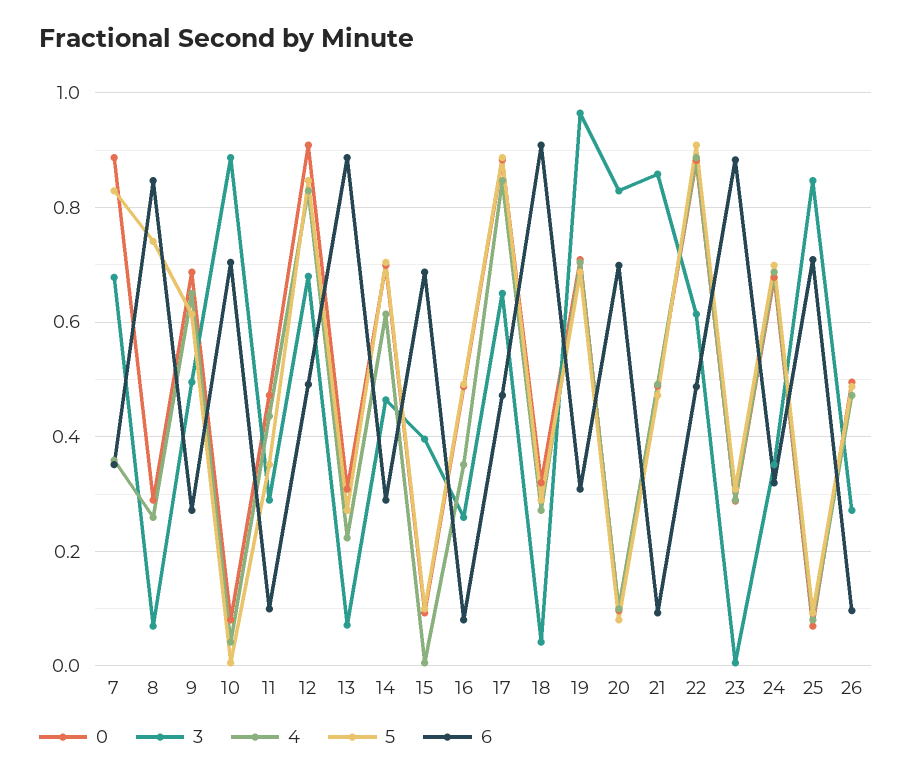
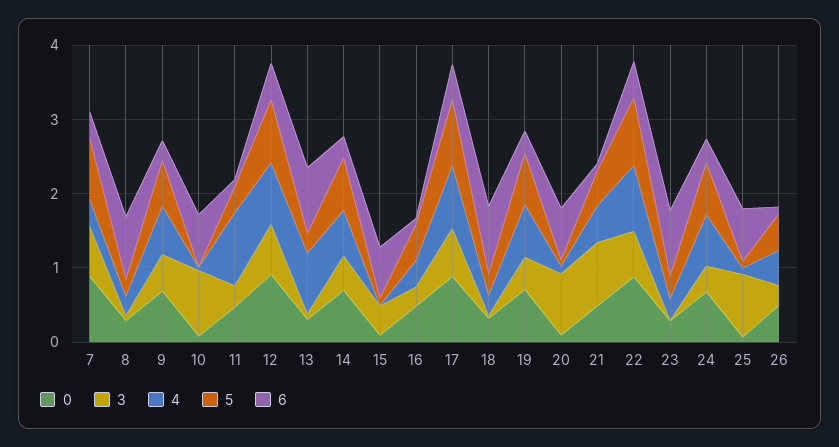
  {
    "0": {
      "7": 0.88,
      "8": 0.28,
      "9": 0.68,
      "10": 0.08,
      "11": 0.48,
      "12": 0.9,
      "13": 0.3,
      "14": 0.7,
      "15": 0.1,
      "16": 0.48,
      "17": 0.88,
      "18": 0.32,
      "19": 0.7,
      "20": 0.1,
      "21": 0.48,
      "22": 0.88,
      "23": 0.28,
      "24": 0.68,
      "25": 0.06,
      "26": 0.5
    },
    "3": {
      "7": 0.68,
      "8": 0.06,
      "9": 0.5,
      "10": 0.88,
      "11": 0.28,
      "12": 0.68,
      "13": 0.08,
      "14": 0.46,
      "15": 0.4,
      "16": 0.26,
      "17": 0.64,
      "18": 0.04,
-     "19": 0.96,
+     "19": 0.4,
      "20": 0.82,
      "21": 0.86,
      "22": 0.62,
      "23": 0,
      "24": 0.36,
      "25": 0.84,
      "26": 0.28
    },
    "4": {
      "7": 0.36,
      "8": 0.26,
      "9": 0.64,
      "10": 0.04,
-     "11": 0.44,
+     "11": 1,
      "12": 0.82,
-     "13": 0.22,
+     "13": 0.8,
      "14": 0.62,
      "15": 0,
      "16": 0.36,
      "17": 0.84,
      "18": 0.28,
      "19": 0.7,
      "20": 0.1,
      "21": 0.5,
      "22": 0.88,
      "23": 0.28,
      "24": 0.68,
      "25": 0.08,
      "26": 0.48
    },
    "5": {
      "7": 0.82,
-     "8": 0.74,
+     "8": 0.2,
      "9": 0.62,
      "10": 0,
      "11": 0.36,
      "12": 0.84,
      "13": 0.28,
      "14": 0.7,
      "15": 0.1,
      "16": 0.5,
      "17": 0.88,
      "18": 0.28,
      "19": 0.68,
      "20": 0.08,
      "21": 0.48,
      "22": 0.9,
      "23": 0.3,
      "24": 0.7,
      "25": 0.1,
      "26": 0.48
    },
    "6": {
      "7": 0.36,
      "8": 0.84,
      "9": 0.28,
      "10": 0.7,
      "11": 0.1,
      "12": 0.5,
      "13": 0.88,
      "14": 0.28,
      "15": 0.68,
      "16": 0.08,
      "17": 0.48,
      "18": 0.9,
      "19": 0.3,
      "20": 0.7,
      "21": 0.1,
      "22": 0.48,
      "23": 0.88,
      "24": 0.32,
      "25": 0.7,
      "26": 0.1
    }
  }

